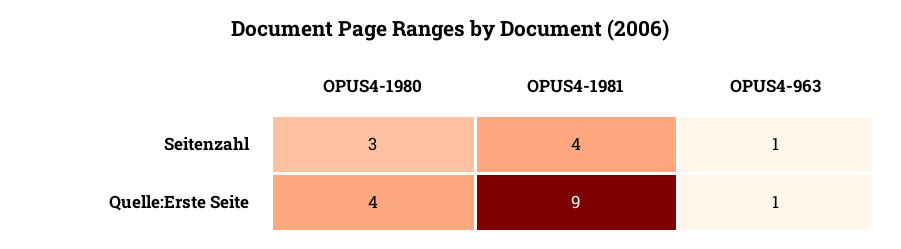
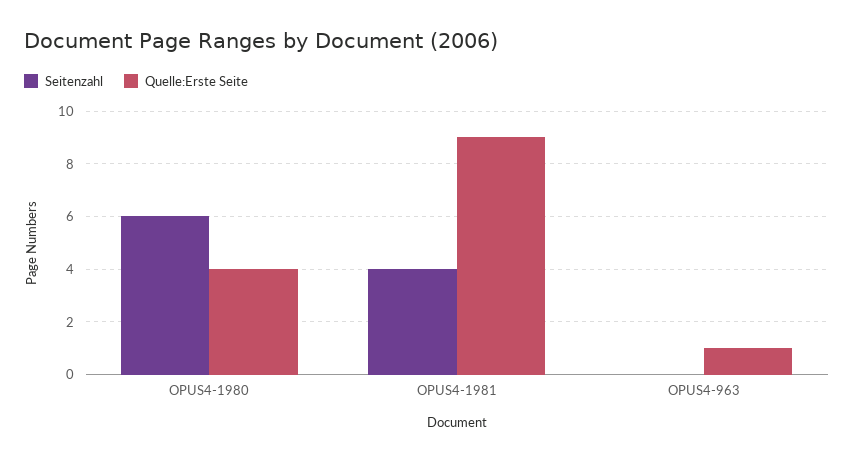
  {
    "Seitenzahl": {
-     "OPUS4-1980": 3,
+     "OPUS4-1980": 6,
      "OPUS4-1981": 4,
-     "OPUS4-963": 1
+     "OPUS4-963": 0
    },
    "Quelle:Erste Seite": {
      "OPUS4-1980": 4,
      "OPUS4-1981": 9,
      "OPUS4-963": 1
    }
  }

